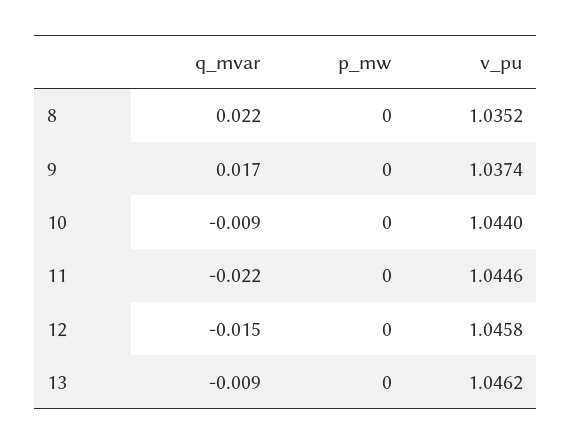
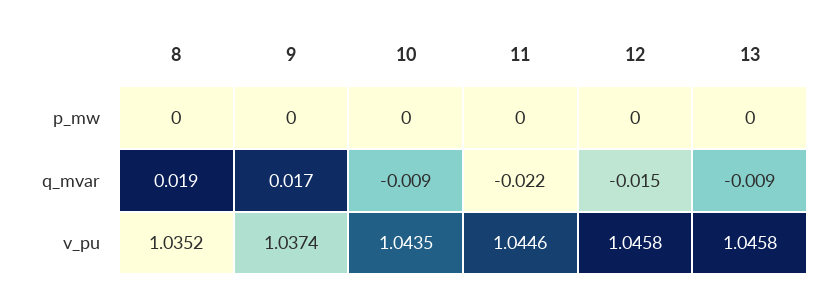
  {
    "q_mvar": {
-     "8": 0.022,
+     "8": 0.019,
      "9": 0.017,
      "10": -0.009,
      "11": -0.022,
      "12": -0.015,
      "13": -0.009
    },
    "p_mw": {
      "8": 0,
      "9": 0,
      "10": 0,
      "11": 0,
      "12": 0,
      "13": 0
    },
    "v_pu": {
      "8": 1.0352,
      "9": 1.0374,
-     "10": 1.044,
+     "10": 1.0435,
      "11": 1.0446,
      "12": 1.0458,
-     "13": 1.0462
+     "13": 1.0458
    }
  }

